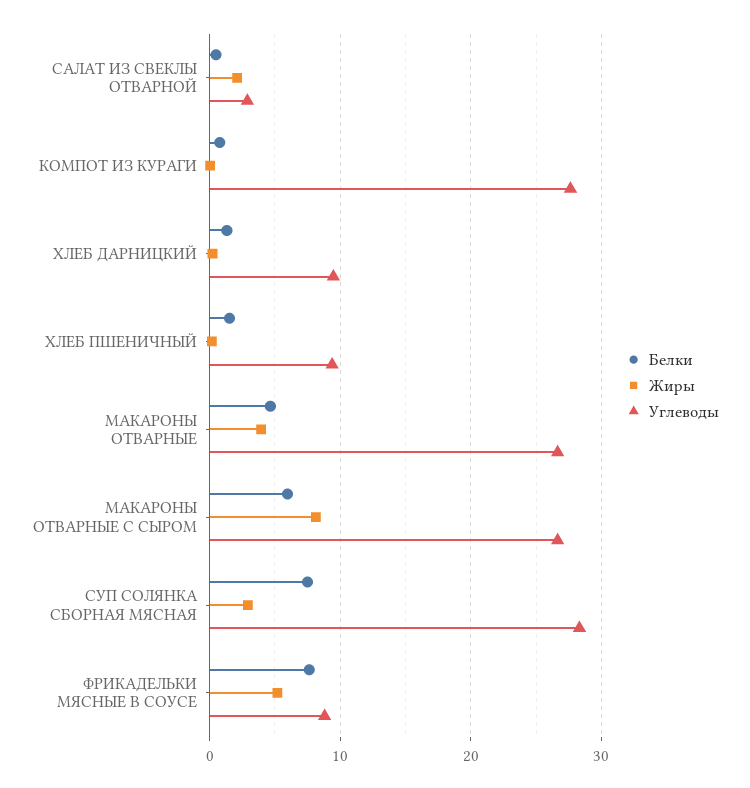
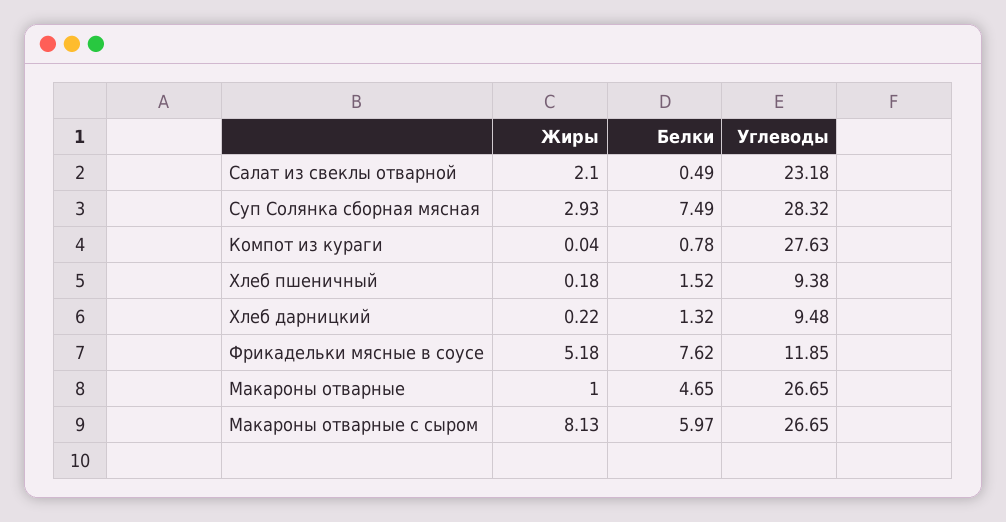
  {
    "Белки": {
      "САЛАТ ИЗ СВЕКЛЫ ОТВАРНОЙ": 0.49,
      "КОМПОТ ИЗ КУРАГИ": 0.78,
      "ХЛЕБ ДАРНИЦКИЙ": 1.32,
      "ХЛЕБ ПШЕНИЧНЫЙ": 1.52,
      "МАКАРОНЫ ОТВАРНЫЕ": 4.65,
      "МАКАРОНЫ ОТВАРНЫЕ С СЫРОМ": 5.97,
      "СУП СОЛЯНКА СБОРНАЯ МЯСНАЯ": 7.49,
      "ФРИКАДЕЛЬКИ МЯСНЫЕ В СОУСЕ": 7.62
    },
    "Жиры": {
      "САЛАТ ИЗ СВЕКЛЫ ОТВАРНОЙ": 2.1,
      "КОМПОТ ИЗ КУРАГИ": 0.04,
      "ХЛЕБ ДАРНИЦКИЙ": 0.22,
      "ХЛЕБ ПШЕНИЧНЫЙ": 0.18,
-     "МАКАРОНЫ ОТВАРНЫЕ": 4,
+     "МАКАРОНЫ ОТВАРНЫЕ": 1,
      "МАКАРОНЫ ОТВАРНЫЕ С СЫРОМ": 8.13,
      "СУП СОЛЯНКА СБОРНАЯ МЯСНАЯ": 2.93,
      "ФРИКАДЕЛЬКИ МЯСНЫЕ В СОУСЕ": 5.18
    },
    "Углеводы": {
-     "САЛАТ ИЗ СВЕКЛЫ ОТВАРНОЙ": 3,
+     "САЛАТ ИЗ СВЕКЛЫ ОТВАРНОЙ": 23.18,
      "КОМПОТ ИЗ КУРАГИ": 27.63,
      "ХЛЕБ ДАРНИЦКИЙ": 9.48,
      "ХЛЕБ ПШЕНИЧНЫЙ": 9.38,
      "МАКАРОНЫ ОТВАРНЫЕ": 26.65,
      "МАКАРОНЫ ОТВАРНЫЕ С СЫРОМ": 26.65,
      "СУП СОЛЯНКА СБОРНАЯ МЯСНАЯ": 28.32,
-     "ФРИКАДЕЛЬКИ МЯСНЫЕ В СОУСЕ": 9
+     "ФРИКАДЕЛЬКИ МЯСНЫЕ В СОУСЕ": 11.85
    }
  }

